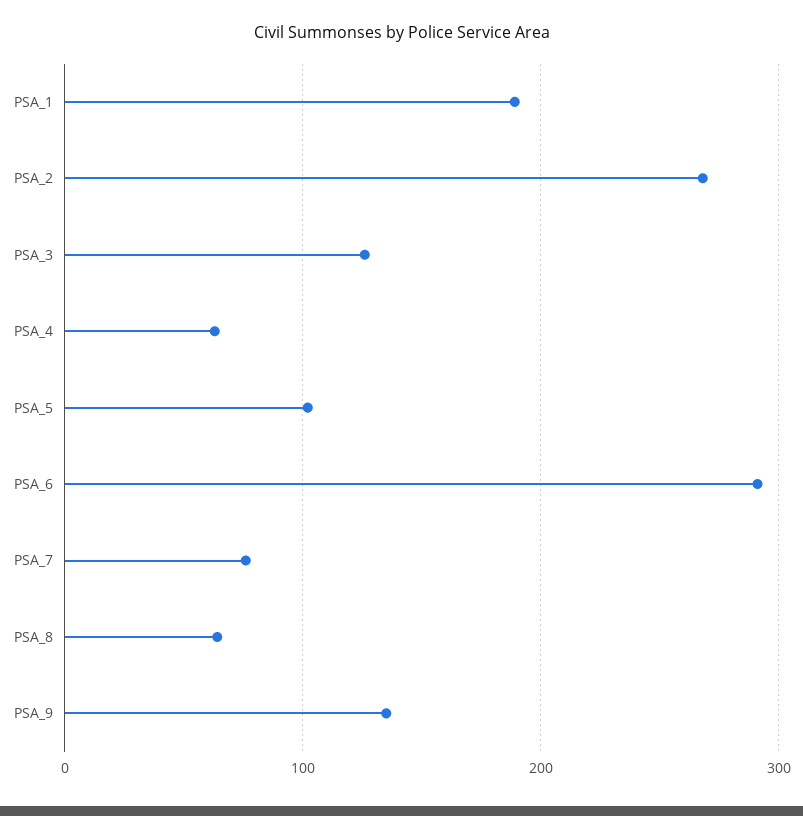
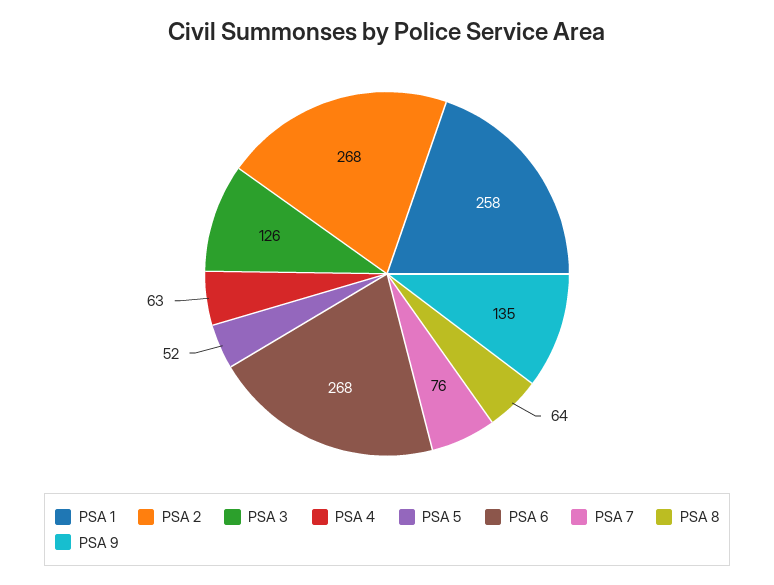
  {
-   "PSA_1": 190,
+   "PSA_1": 258,
    "PSA_2": 268,
    "PSA_3": 126,
    "PSA_4": 63,
-   "PSA_5": 100,
+   "PSA_5": 52,
-   "PSA_6": 290,
+   "PSA_6": 268,
    "PSA_7": 76,
    "PSA_8": 64,
    "PSA_9": 135
  }

